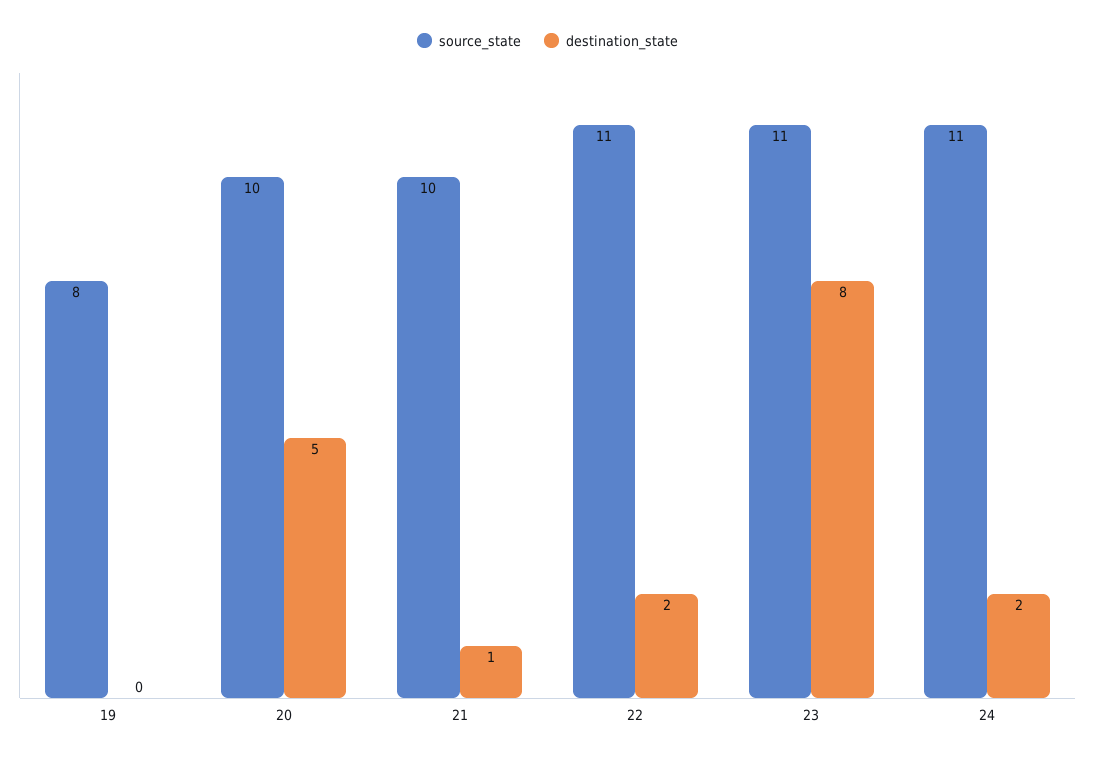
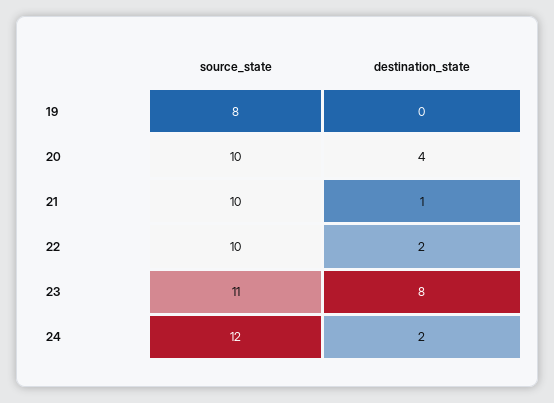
  {
    "source_state": {
      "19": 8,
      "20": 10,
      "21": 10,
-     "22": 11,
+     "22": 10,
      "23": 11,
-     "24": 11
+     "24": 12
    },
    "destination_state": {
      "19": 0,
-     "20": 5,
+     "20": 4,
      "21": 1,
      "22": 2,
      "23": 8,
      "24": 2
    }
  }

